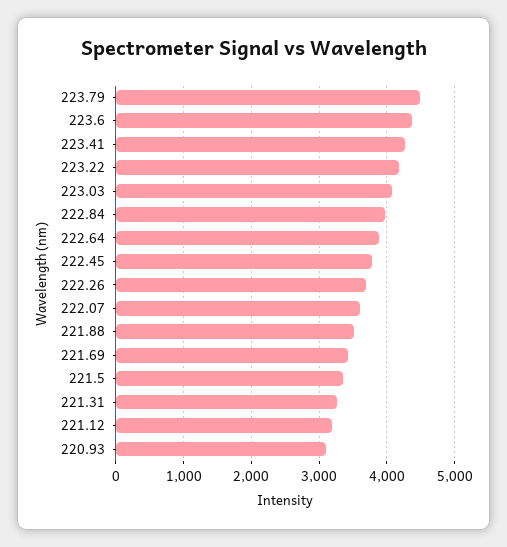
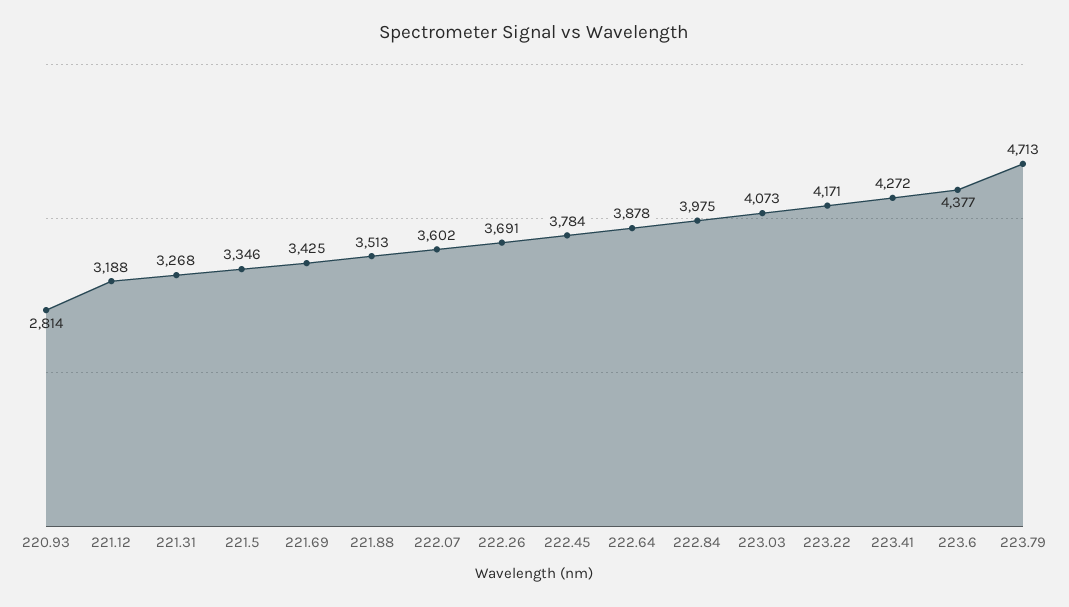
  {
-   "223.79": 4500,
+   "223.79": 4713,
    "223.6": 4377,
    "223.41": 4272,
    "223.22": 4171,
    "223.03": 4073,
    "222.84": 3975,
    "222.64": 3878,
    "222.45": 3784,
    "222.26": 3691,
    "222.07": 3602,
    "221.88": 3513,
    "221.69": 3425,
    "221.5": 3346,
    "221.31": 3268,
    "221.12": 3188,
-   "220.93": 3100
+   "220.93": 2814
  }

